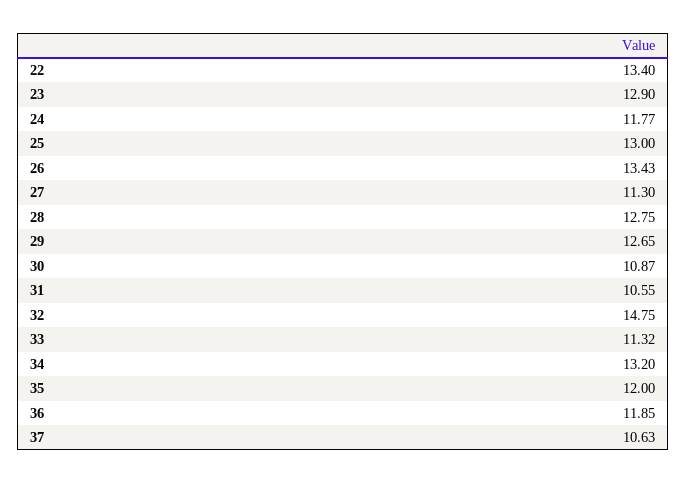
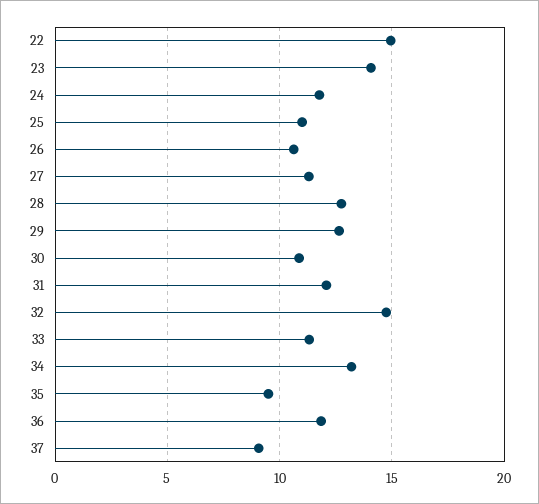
  {
-   "22": 13.4,
+   "22": 15,
-   "23": 12.9,
+   "23": 14,
    "24": 11.77,
-   "25": 13,
+   "25": 11,
-   "26": 13.43,
+   "26": 10.5,
    "27": 11.3,
    "28": 12.75,
    "29": 12.65,
    "30": 10.87,
-   "31": 10.55,
+   "31": 12,
    "32": 14.75,
    "33": 11.32,
    "34": 13.2,
-   "35": 12,
+   "35": 9.5,
    "36": 11.85,
-   "37": 10.63
+   "37": 9
  }

